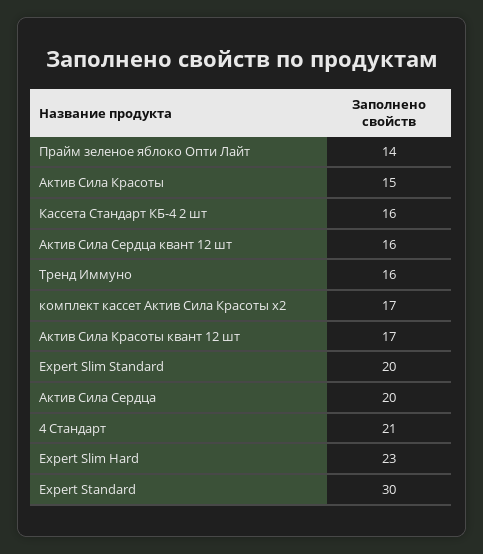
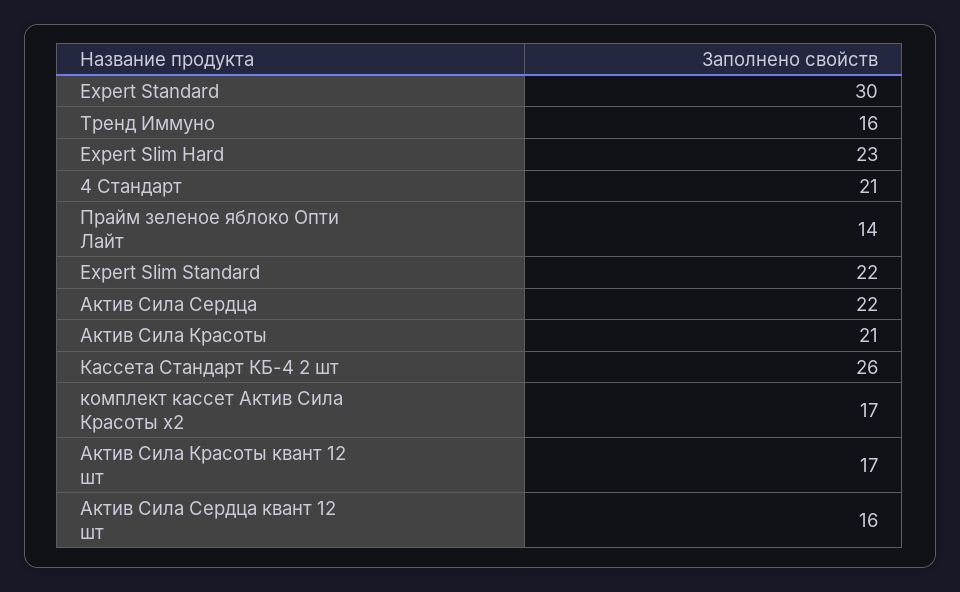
  {
    "Прайм зеленое яблоко Опти Лайт": 14,
-   "Актив Сила Красоты": 15,
+   "Актив Сила Красоты": 21,
-   "Кассета Стандарт КБ-4 2 шт": 16,
+   "Кассета Стандарт КБ-4 2 шт": 26,
    "Актив Сила Сердца квант 12 шт": 16,
    "Тренд Иммуно": 16,
    "комплект кассет Актив Сила Красоты х2": 17,
    "Актив Сила Красоты квант 12 шт": 17,
-   "Expert Slim Standard": 20,
+   "Expert Slim Standard": 22,
-   "Актив Сила Сердца": 20,
+   "Актив Сила Сердца": 22,
    "4 Стандарт": 21,
    "Expert Slim Hard": 23,
    "Expert Standard": 30
  }

